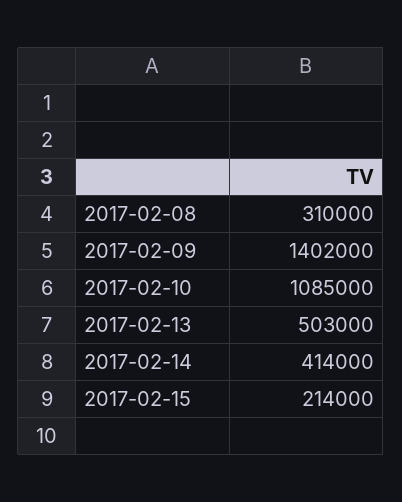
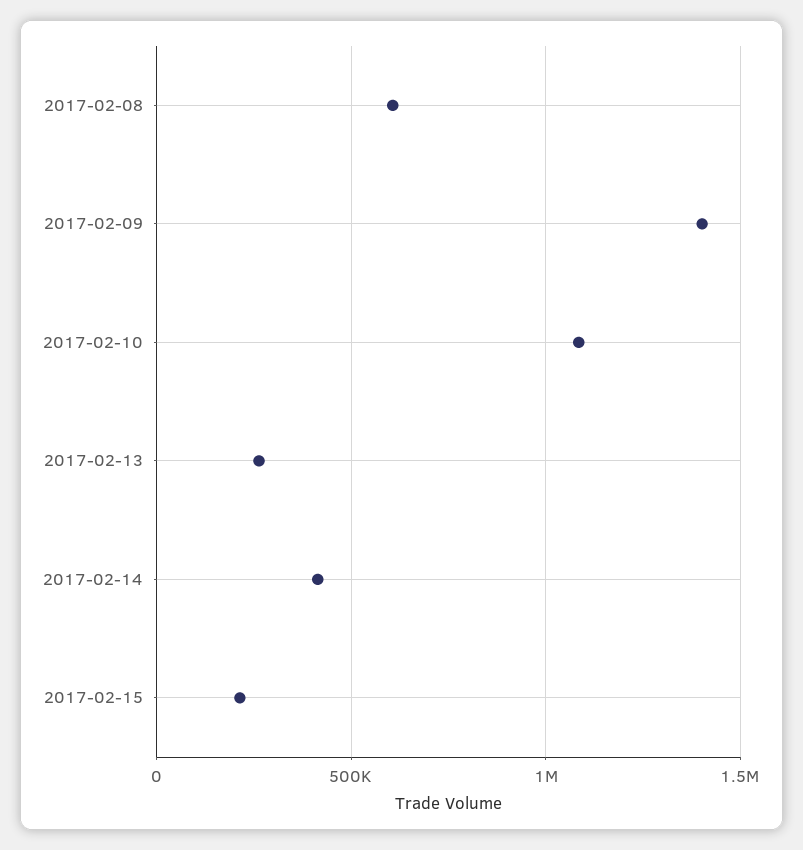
  {
-   "2017-02-08": 310000,
+   "2017-02-08": 600000,
    "2017-02-09": 1402000,
    "2017-02-10": 1085000,
-   "2017-02-13": 503000,
+   "2017-02-13": 250000,
    "2017-02-14": 414000,
    "2017-02-15": 214000
  }

